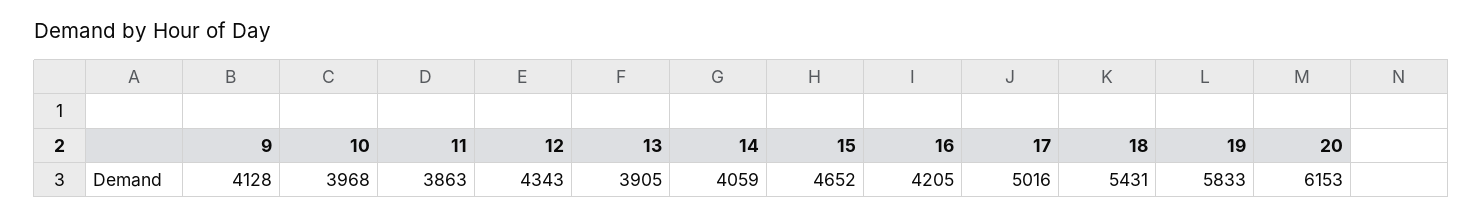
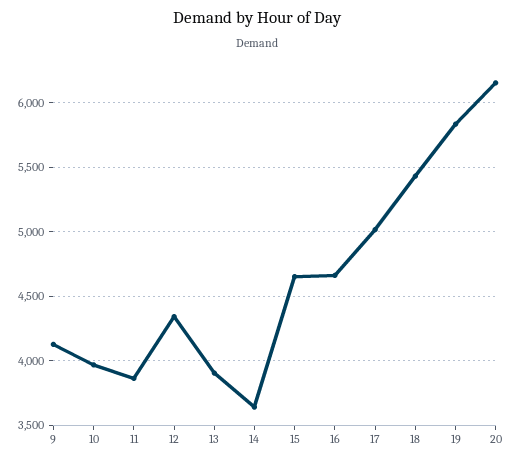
  {
    "9": 4128,
    "10": 3968,
    "11": 3863,
    "12": 4343,
    "13": 3905,
-   "14": 4059,
+   "14": 3650,
    "15": 4652,
-   "16": 4205,
+   "16": 4650,
    "17": 5016,
    "18": 5431,
    "19": 5833,
    "20": 6153
  }

